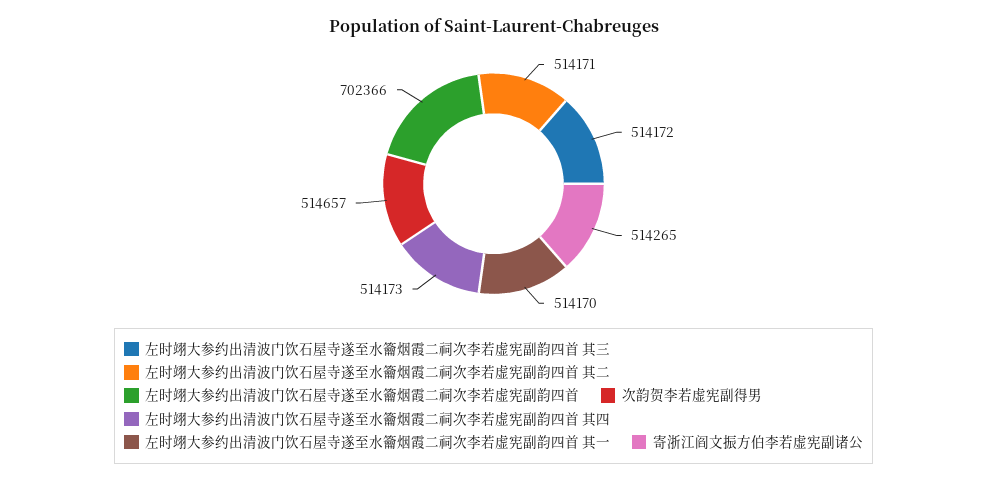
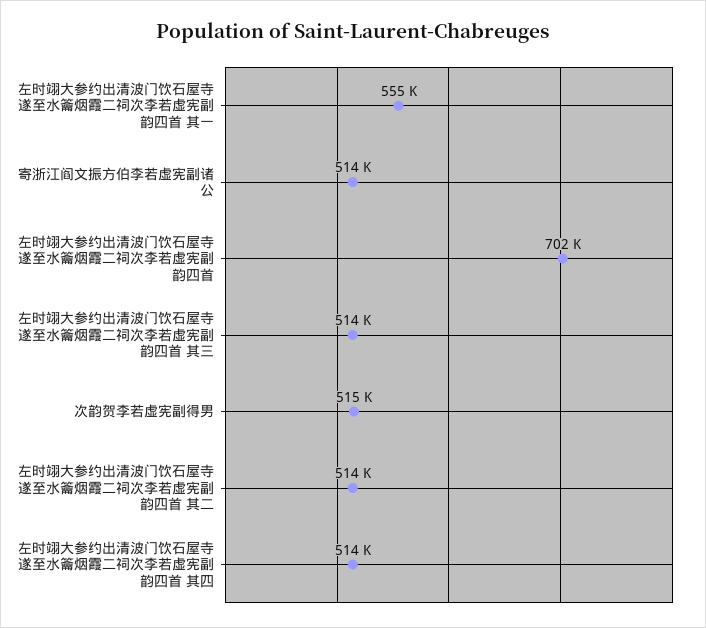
  {
    "左时翊大参约出清波门饮石屋寺遂至水籥烟霞二祠次李若虚宪副韵四首 其三": 514172,
    "左时翊大参约出清波门饮石屋寺遂至水籥烟霞二祠次李若虚宪副韵四首 其二": 514171,
    "左时翊大参约出清波门饮石屋寺遂至水籥烟霞二祠次李若虚宪副韵四首": 702366,
    "次韵贺李若虚宪副得男": 514657,
    "左时翊大参约出清波门饮石屋寺遂至水籥烟霞二祠次李若虚宪副韵四首 其四": 514173,
-   "左时翊大参约出清波门饮石屋寺遂至水籥烟霞二祠次李若虚宪副韵四首 其一": 514170,
+   "左时翊大参约出清波门饮石屋寺遂至水籥烟霞二祠次李若虚宪副韵四首 其一": 555000,
    "寄浙江阎文振方伯李若虚宪副诸公": 514265
  }

